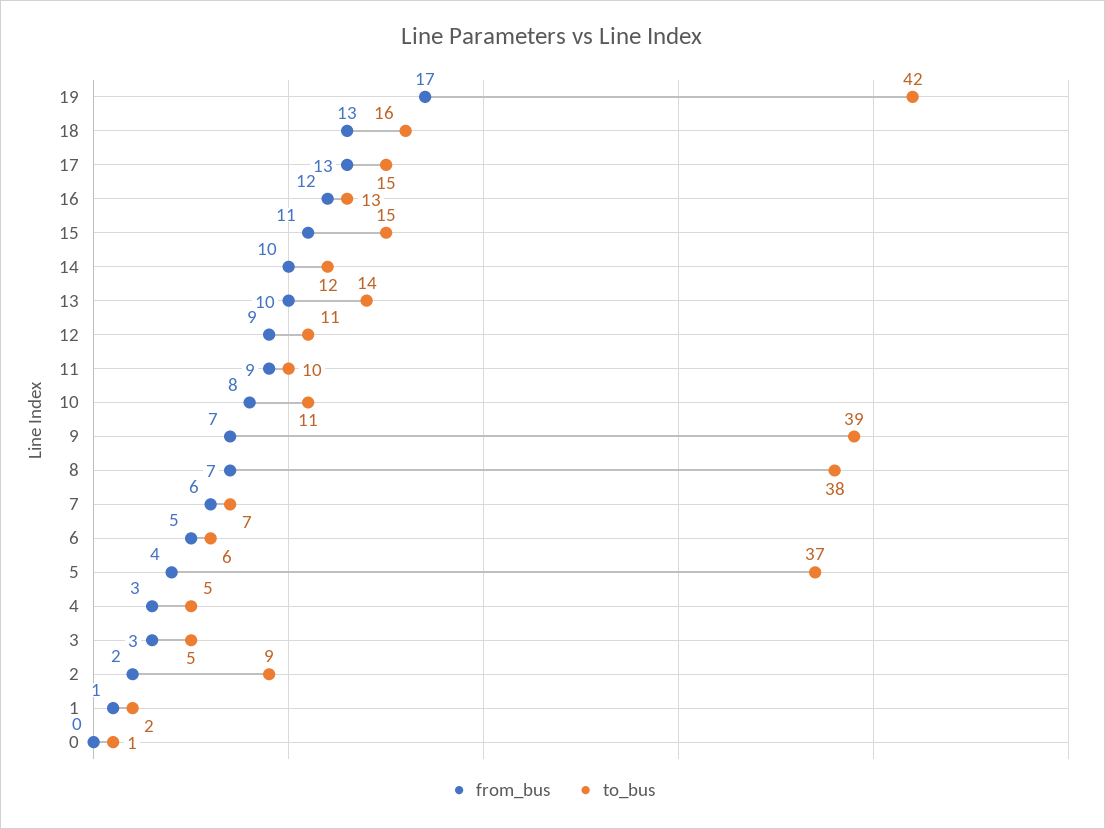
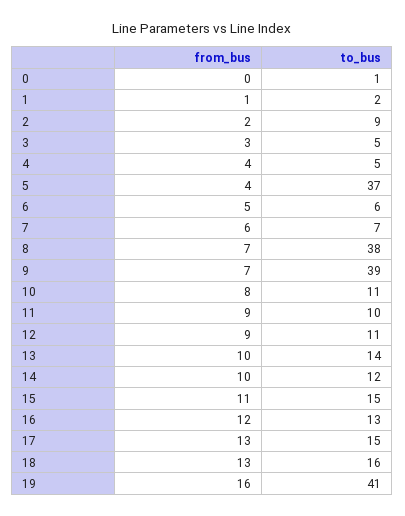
  {
    "from_bus": {
-     "19": 17,
+     "19": 16,
      "18": 13,
      "17": 13,
      "16": 12,
      "15": 11,
      "14": 10,
      "13": 10,
      "12": 9,
      "11": 9,
      "10": 8,
      "9": 7,
      "8": 7,
      "7": 6,
      "6": 5,
      "5": 4,
-     "4": 3,
+     "4": 4,
      "3": 3,
      "2": 2,
      "1": 1,
      "0": 0
    },
    "to_bus": {
-     "19": 42,
+     "19": 41,
      "18": 16,
      "17": 15,
      "16": 13,
      "15": 15,
      "14": 12,
      "13": 14,
      "12": 11,
      "11": 10,
      "10": 11,
      "9": 39,
      "8": 38,
      "7": 7,
      "6": 6,
      "5": 37,
      "4": 5,
      "3": 5,
      "2": 9,
      "1": 2,
      "0": 1
    }
  }

